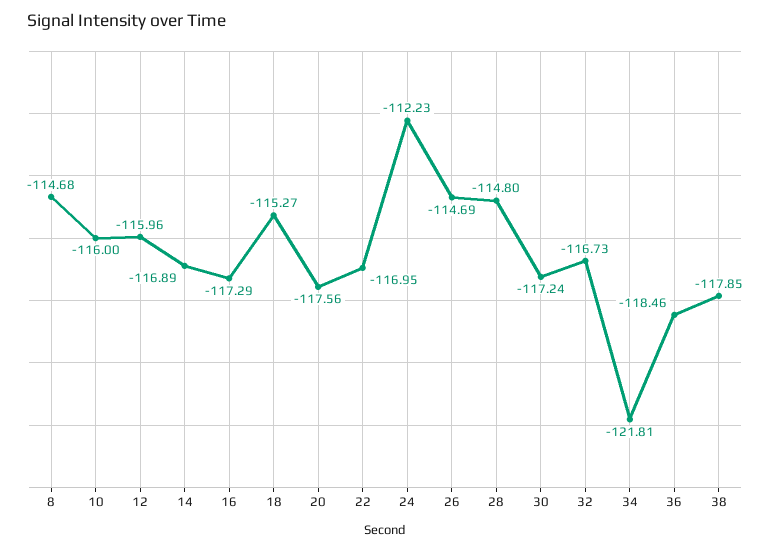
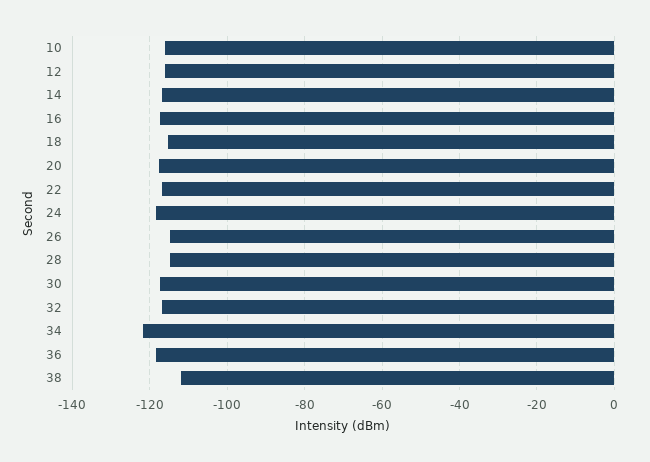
  {
-   "8": -114.68,
    "10": -116,
    "12": -115.96,
    "14": -116.89,
    "16": -117.29,
    "18": -115.27,
    "20": -117.56,
    "22": -116.95,
-   "24": -112.23,
+   "24": -118,
    "26": -114.69,
    "28": -114.8,
    "30": -117.24,
    "32": -116.73,
    "34": -121.81,
    "36": -118.46,
-   "38": -117.85
+   "38": -112
  }

